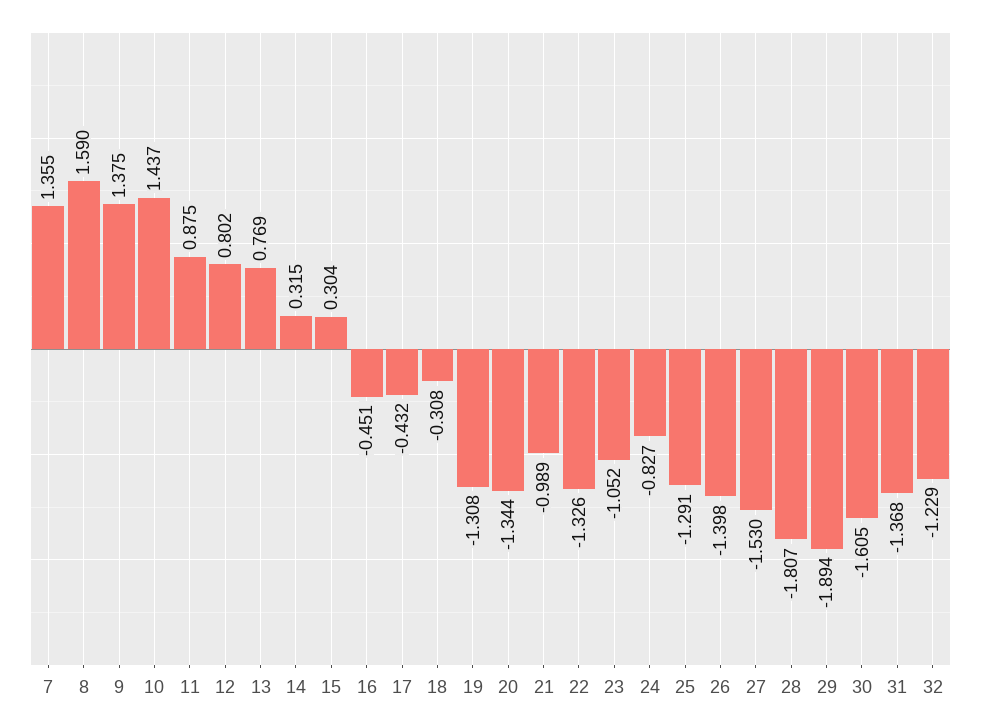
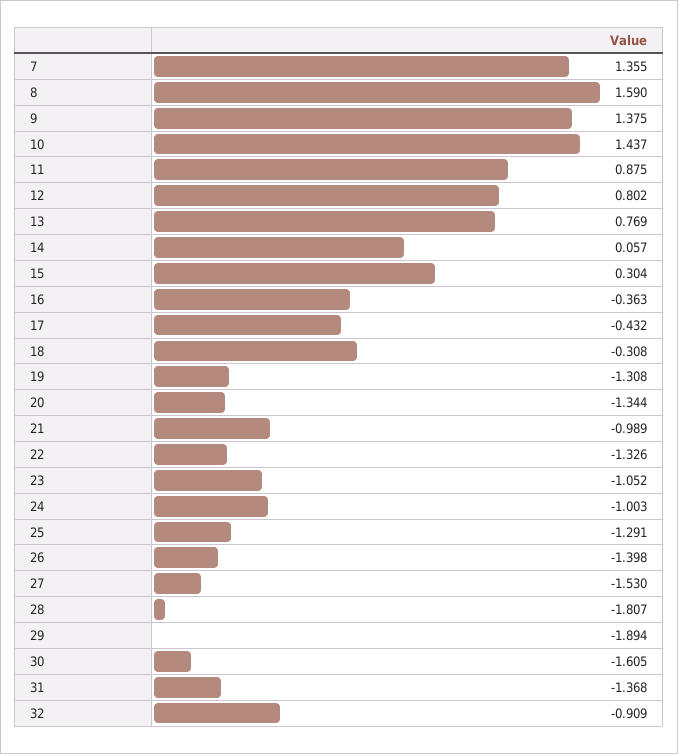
  {
    "7": 1.355,
    "8": 1.59,
    "9": 1.375,
    "10": 1.437,
    "11": 0.875,
    "12": 0.802,
    "13": 0.769,
-   "14": 0.315,
+   "14": 0.057,
    "15": 0.304,
-   "16": -0.451,
+   "16": -0.363,
    "17": -0.432,
    "18": -0.308,
    "19": -1.308,
    "20": -1.344,
    "21": -0.989,
    "22": -1.326,
    "23": -1.052,
-   "24": -0.827,
+   "24": -1.003,
    "25": -1.291,
    "26": -1.398,
    "27": -1.53,
    "28": -1.807,
    "29": -1.894,
    "30": -1.605,
    "31": -1.368,
-   "32": -1.229
+   "32": -0.909
  }

